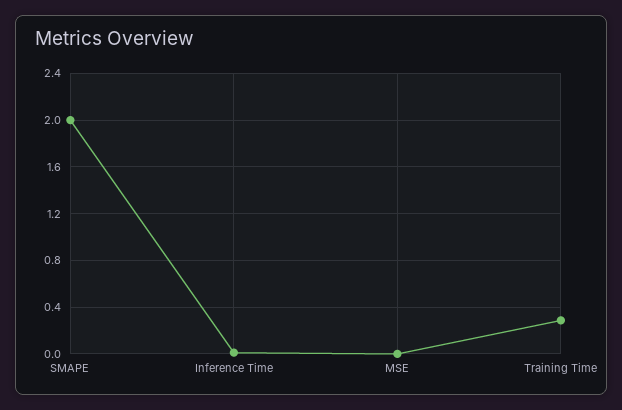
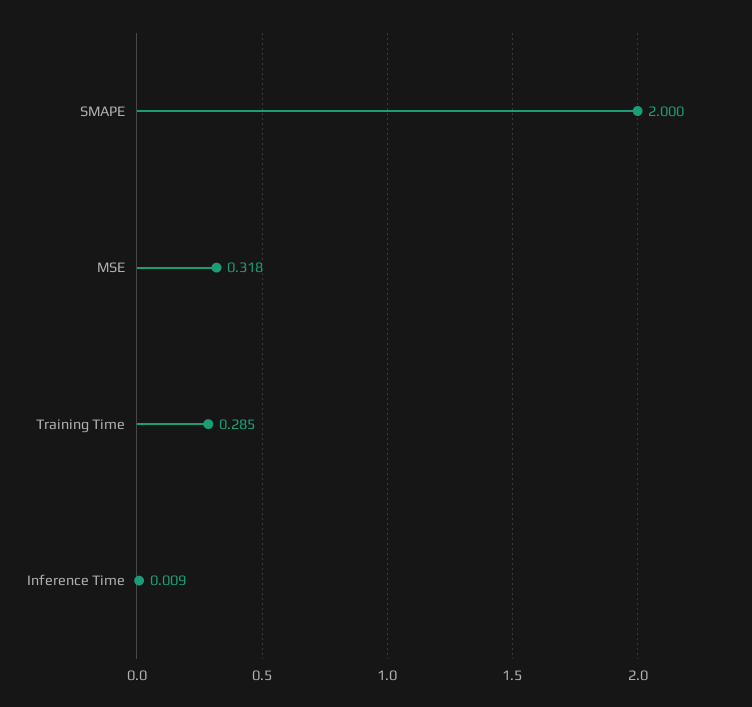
  {
    "SMAPE": 2,
    "Inference Time": 0.009,
-   "MSE": 0,
+   "MSE": 0.318,
    "Training Time": 0.285
  }

